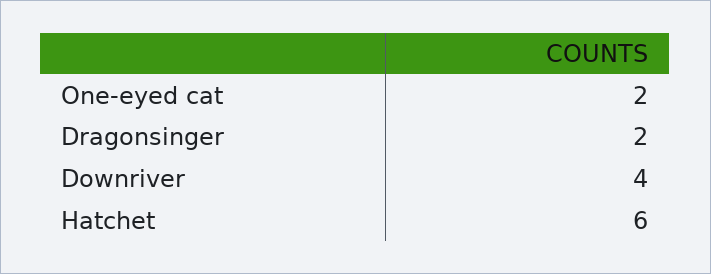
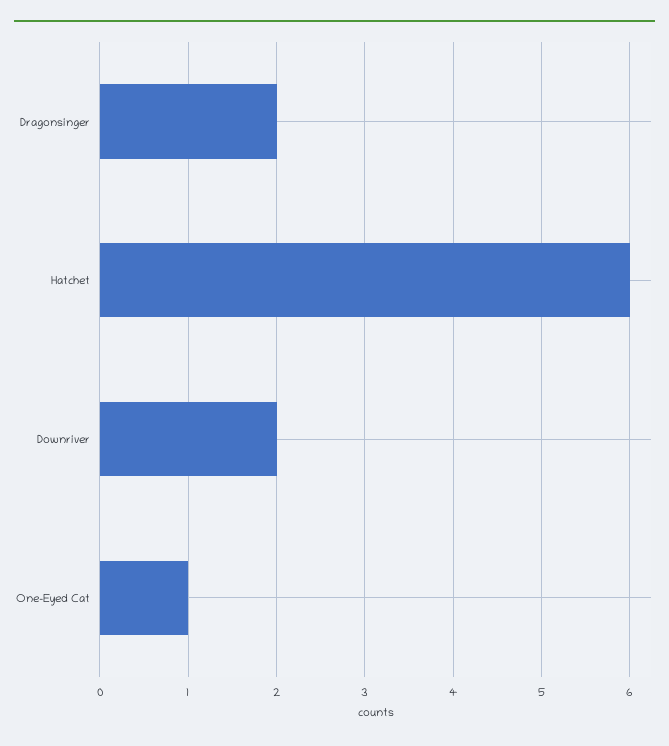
  {
-   "One-eyed cat": 2,
+   "One-eyed cat": 1,
    "Dragonsinger": 2,
-   "Downriver": 4,
+   "Downriver": 2,
    "Hatchet": 6
  }

